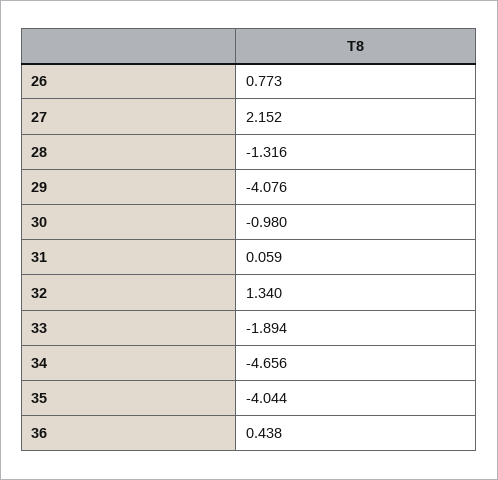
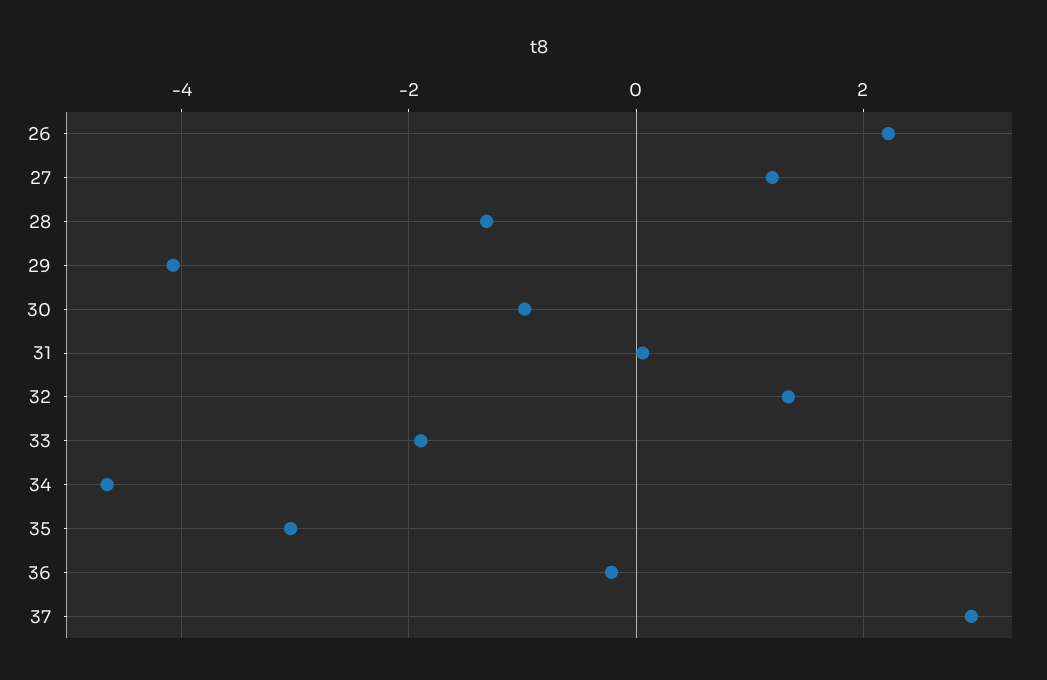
  {
-   "26": 0.773,
+   "26": 2.2,
-   "27": 2.152,
+   "27": 1.2,
    "28": -1.316,
    "29": -4.076,
    "30": -0.98,
    "31": 0.059,
    "32": 1.34,
    "33": -1.894,
    "34": -4.656,
-   "35": -4.044,
+   "35": -3,
-   "36": 0.438
+   "36": -0.2,
+   "37": 3
  }

